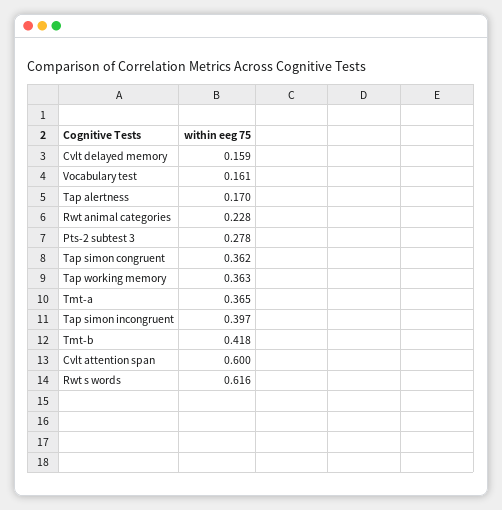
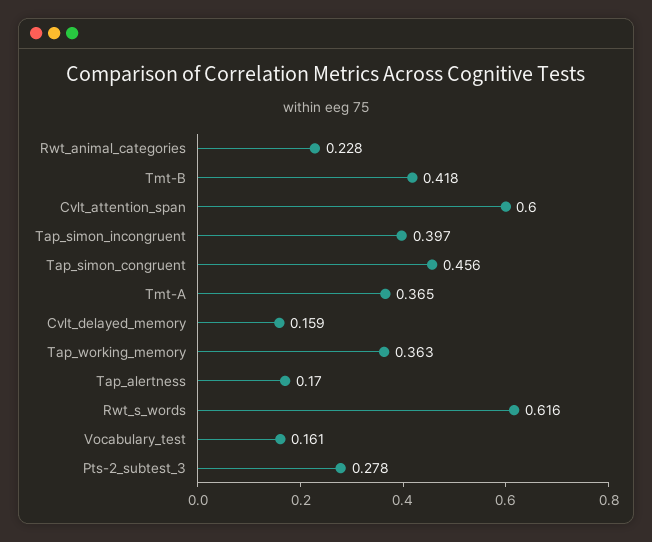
  {
    "Cvlt delayed memory": 0.159,
    "Vocabulary test": 0.161,
    "Tap alertness": 0.17,
    "Rwt animal categories": 0.228,
    "Pts-2 subtest 3": 0.278,
-   "Tap simon congruent": 0.362,
+   "Tap simon congruent": 0.456,
    "Tap working memory": 0.363,
    "Tmt-a": 0.365,
    "Tap simon incongruent": 0.397,
    "Tmt-b": 0.418,
    "Cvlt attention span": 0.6,
    "Rwt s words": 0.616
  }

